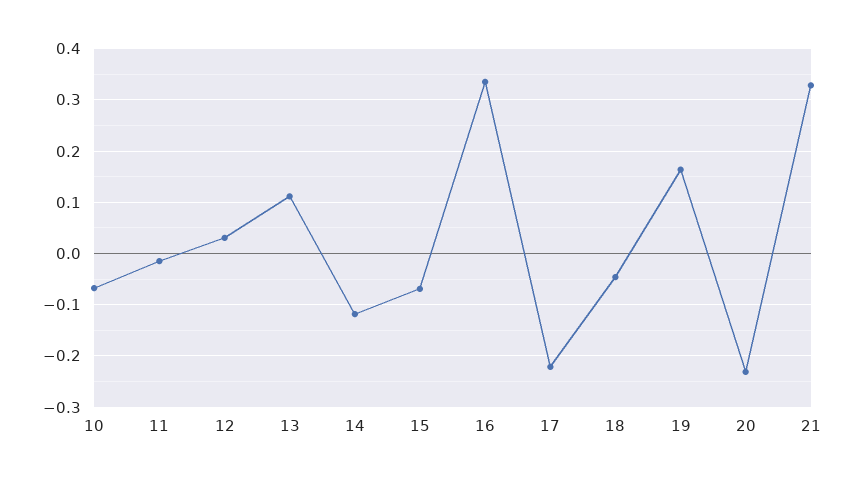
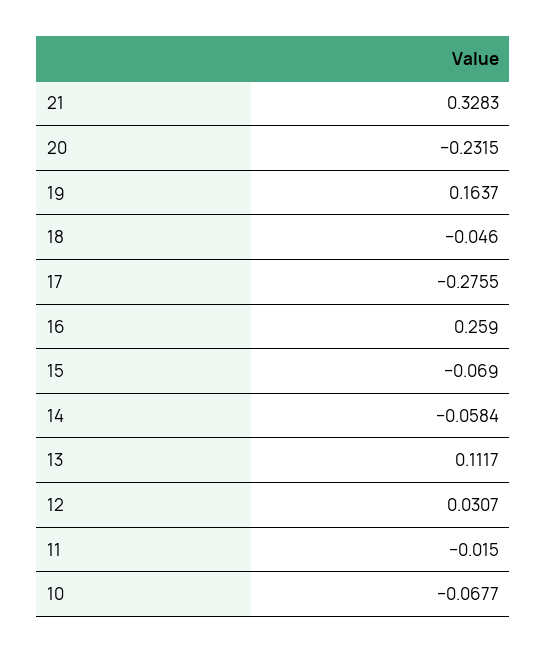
  {
    "10": -0.0677,
    "11": -0.015,
    "12": 0.0307,
    "13": 0.1117,
-   "14": -0.12,
+   "14": -0.0584,
    "15": -0.069,
-   "16": 0.34,
+   "16": 0.259,
-   "17": -0.22,
+   "17": -0.2755,
    "18": -0.046,
    "19": 0.1637,
    "20": -0.2315,
    "21": 0.3283
  }

